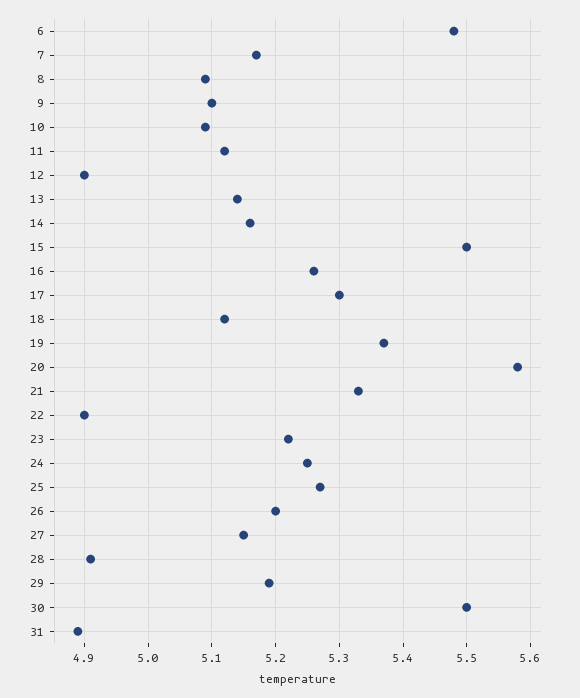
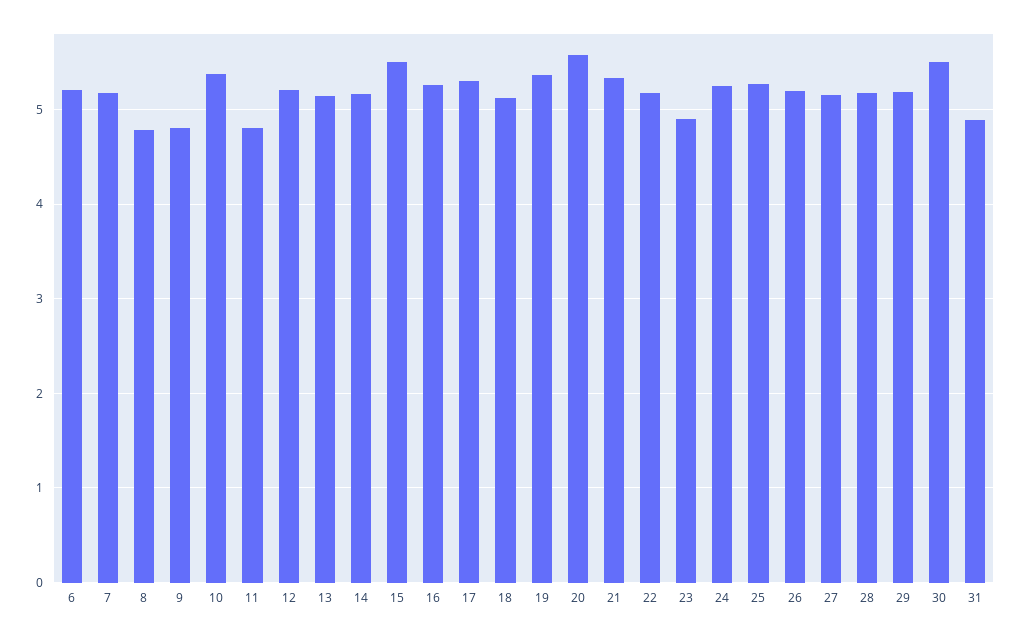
  {
-   "6": 5.48,
+   "6": 5.2,
    "7": 5.17,
-   "8": 5.09,
+   "8": 4.8,
-   "9": 5.1,
+   "9": 4.8,
-   "10": 5.09,
+   "10": 5.4,
-   "11": 5.12,
+   "11": 4.8,
-   "12": 4.9,
+   "12": 5.2,
    "13": 5.14,
    "14": 5.16,
    "15": 5.5,
    "16": 5.26,
    "17": 5.3,
    "18": 5.12,
    "19": 5.37,
    "20": 5.58,
    "21": 5.33,
-   "22": 4.9,
+   "22": 5.2,
-   "23": 5.22,
+   "23": 4.9,
    "24": 5.25,
    "25": 5.27,
    "26": 5.2,
    "27": 5.15,
-   "28": 4.91,
+   "28": 5.2,
    "29": 5.19,
    "30": 5.5,
    "31": 4.89
  }

